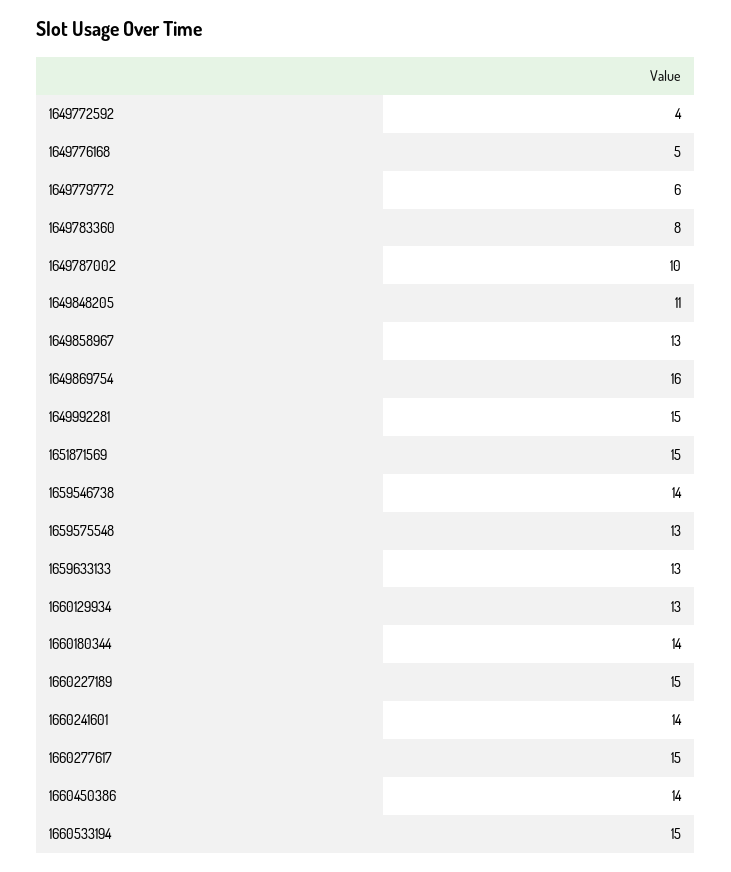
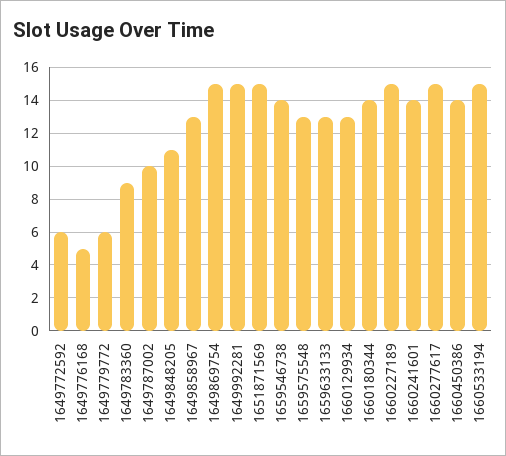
  {
-   "1649772592": 4,
+   "1649772592": 6,
    "1649776168": 5,
    "1649779772": 6,
-   "1649783360": 8,
+   "1649783360": 9,
    "1649787002": 10,
    "1649848205": 11,
    "1649858967": 13,
-   "1649869754": 16,
+   "1649869754": 15,
    "1649992281": 15,
    "1651871569": 15,
    "1659546738": 14,
    "1659575548": 13,
    "1659633133": 13,
    "1660129934": 13,
    "1660180344": 14,
    "1660227189": 15,
    "1660241601": 14,
    "1660277617": 15,
    "1660450386": 14,
    "1660533194": 15
  }

